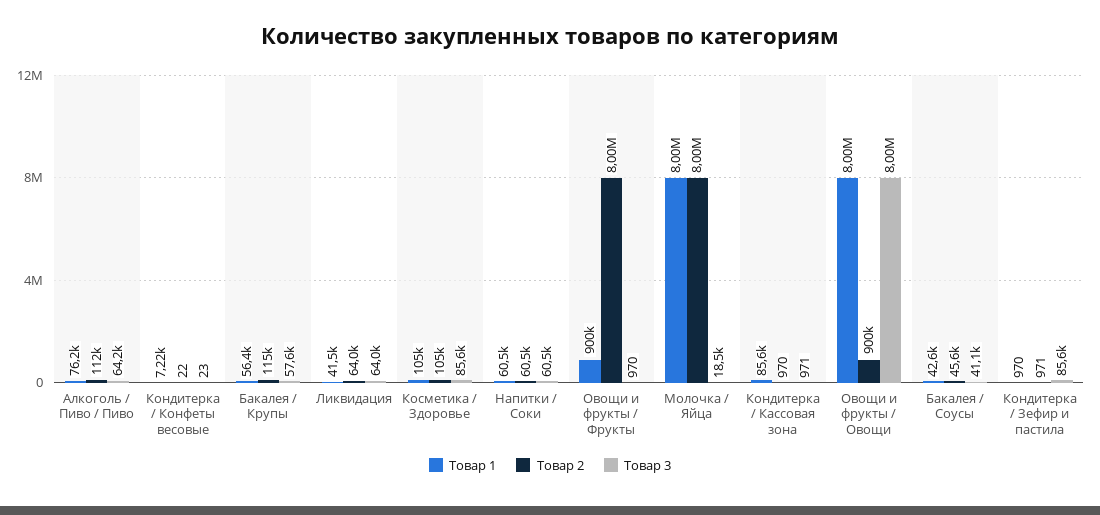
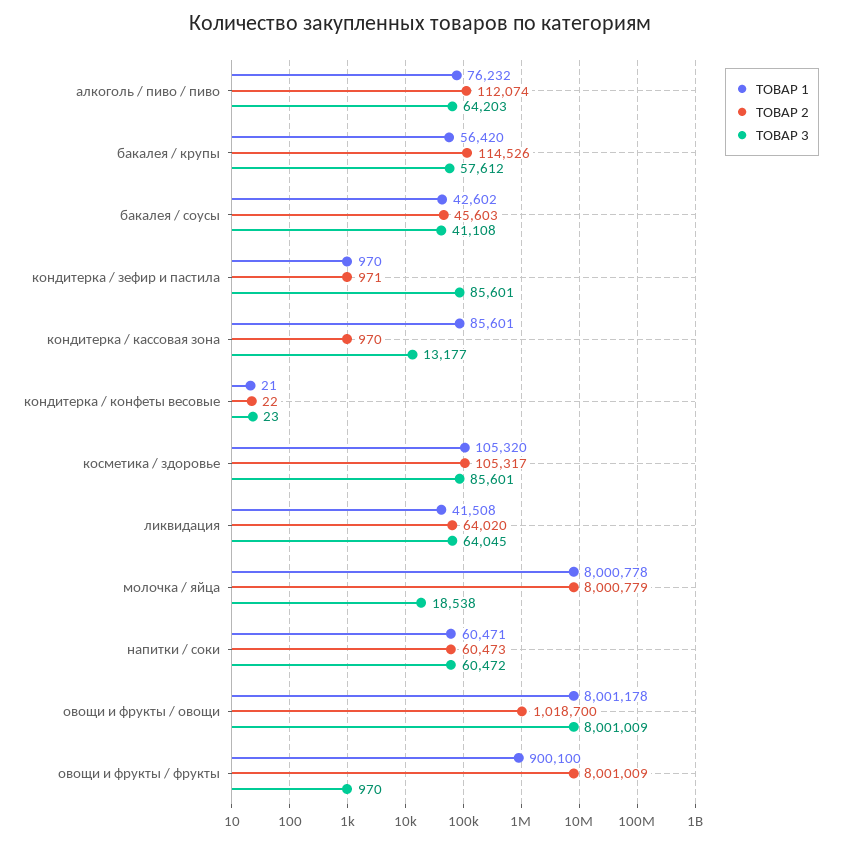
  {
    "Товар 1": {
      "Алкоголь / Пиво / Пиво": 76232,
-     "Кондитерка / Конфеты весовые": 7220,
+     "Кондитерка / Конфеты весовые": 21,
      "Бакалея / Крупы": 56420,
      "Ликвидация": 41508,
      "Косметика / Здоровье": 105320,
      "Напитки / Соки": 60471,
      "Овощи и фрукты / Фрукты": 900100,
      "Молочка / Яйца": 8000778,
      "Кондитерка / Кассовая зона": 85601,
      "Овощи и фрукты / Овощи": 8001178,
      "Бакалея / Соусы": 42602,
      "Кондитерка / Зефир и пастила": 970
    },
    "Товар 2": {
      "Алкоголь / Пиво / Пиво": 112074,
      "Кондитерка / Конфеты весовые": 22,
      "Бакалея / Крупы": 114526,
      "Ликвидация": 64020,
      "Косметика / Здоровье": 105317,
      "Напитки / Соки": 60473,
      "Овощи и фрукты / Фрукты": 8001009,
      "Молочка / Яйца": 8000779,
      "Кондитерка / Кассовая зона": 970,
-     "Овощи и фрукты / Овощи": 900000,
+     "Овощи и фрукты / Овощи": 1018700,
      "Бакалея / Соусы": 45603,
      "Кондитерка / Зефир и пастила": 971
    },
    "Товар 3": {
      "Алкоголь / Пиво / Пиво": 64203,
      "Кондитерка / Конфеты весовые": 23,
      "Бакалея / Крупы": 57612,
      "Ликвидация": 64045,
      "Косметика / Здоровье": 85601,
      "Напитки / Соки": 60472,
      "Овощи и фрукты / Фрукты": 970,
      "Молочка / Яйца": 18538,
-     "Кондитерка / Кассовая зона": 971,
+     "Кондитерка / Кассовая зона": 13177,
      "Овощи и фрукты / Овощи": 8001009,
      "Бакалея / Соусы": 41108,
      "Кондитерка / Зефир и пастила": 85601
    }
  }

